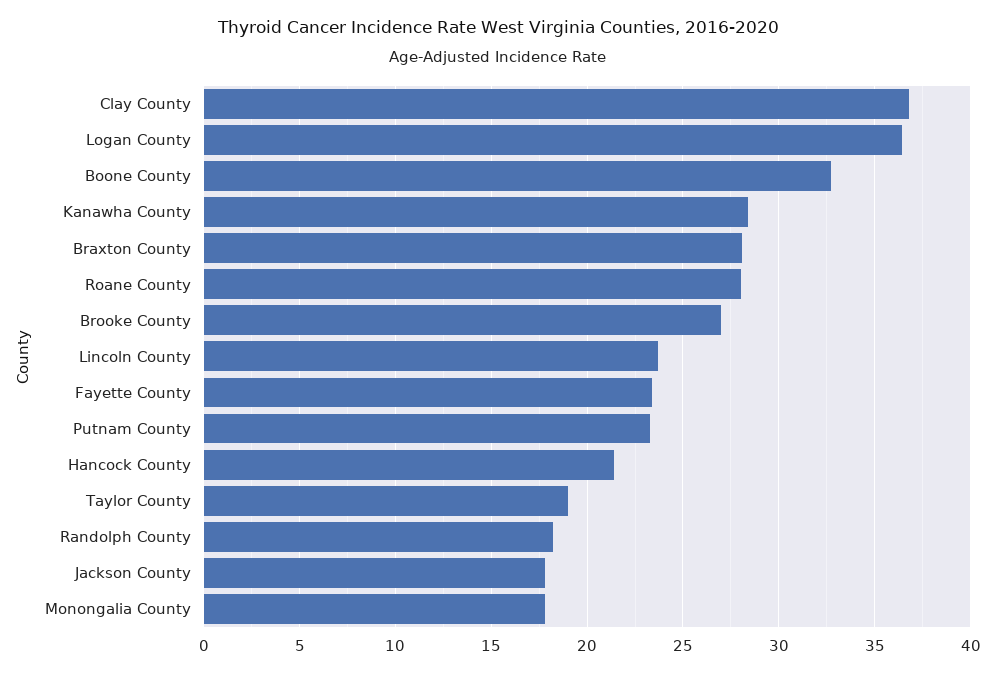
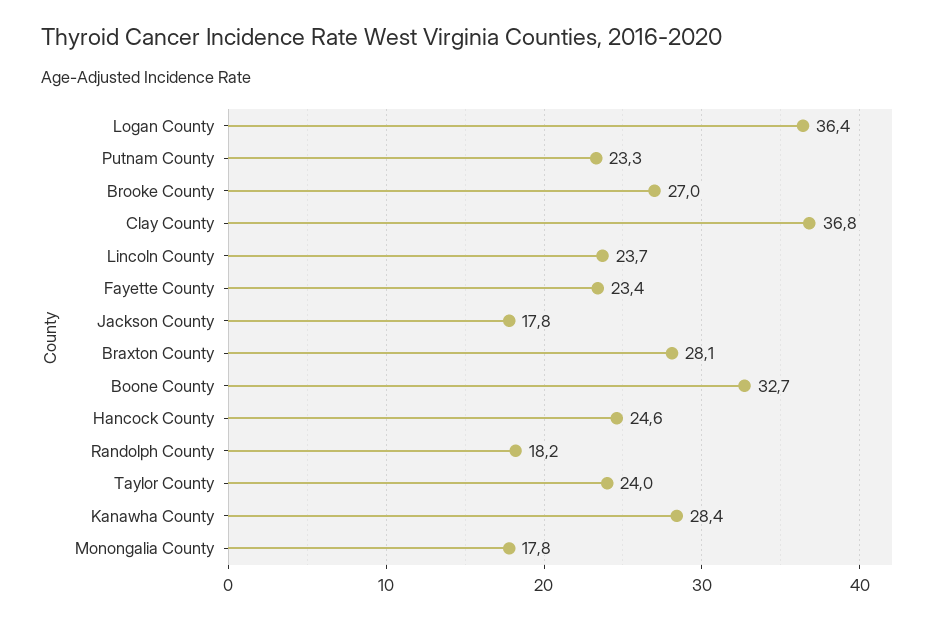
  {
    "Clay County": 36.8,
    "Logan County": 36.4,
    "Boone County": 32.7,
    "Kanawha County": 28.4,
    "Braxton County": 28.1,
-   "Roane County": 28,
    "Brooke County": 27,
    "Lincoln County": 23.7,
    "Fayette County": 23.4,
    "Putnam County": 23.3,
-   "Hancock County": 21.5,
+   "Hancock County": 24.6,
-   "Taylor County": 19,
+   "Taylor County": 24,
    "Randolph County": 18.2,
    "Jackson County": 17.8,
    "Monongalia County": 17.8
  }

